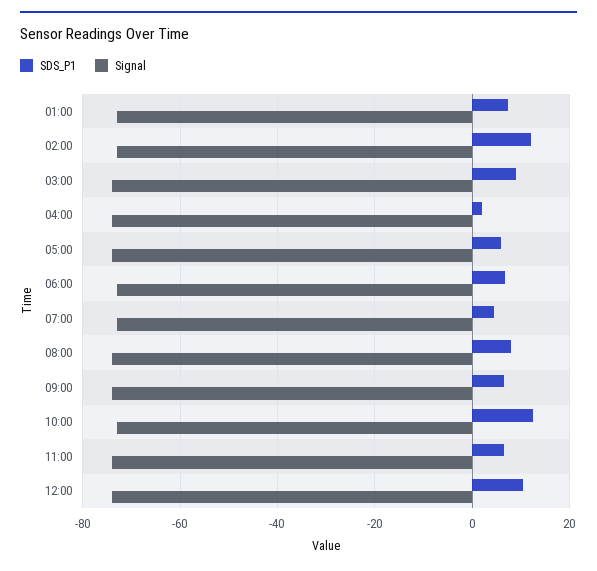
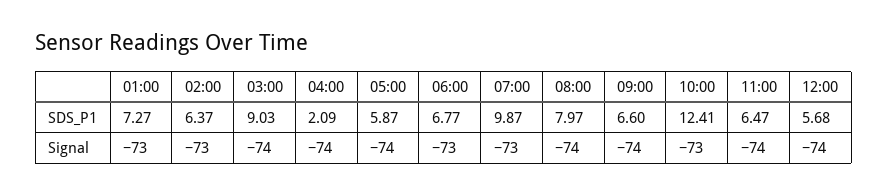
  {
    "SDS_P1": {
      "01:00": 7.27,
-     "02:00": 12,
+     "02:00": 6.37,
      "03:00": 9.03,
      "04:00": 2.09,
      "05:00": 5.87,
      "06:00": 6.77,
-     "07:00": 4,
+     "07:00": 9.87,
      "08:00": 7.97,
      "09:00": 6.6,
      "10:00": 12.41,
      "11:00": 6.47,
-     "12:00": 10
+     "12:00": 5.68
    },
    "Signal": {
      "01:00": -73,
      "02:00": -73,
      "03:00": -74,
      "04:00": -74,
      "05:00": -74,
      "06:00": -73,
      "07:00": -73,
      "08:00": -74,
      "09:00": -74,
      "10:00": -73,
      "11:00": -74,
      "12:00": -74
    }
  }

